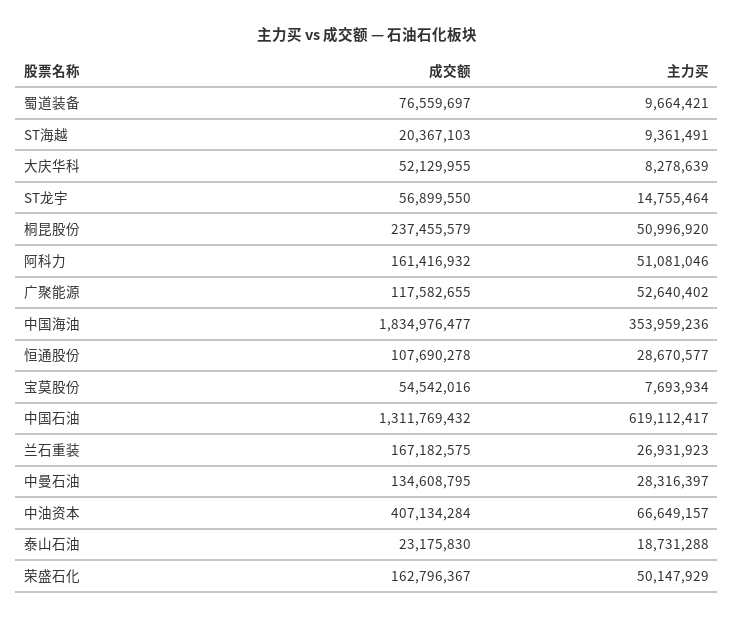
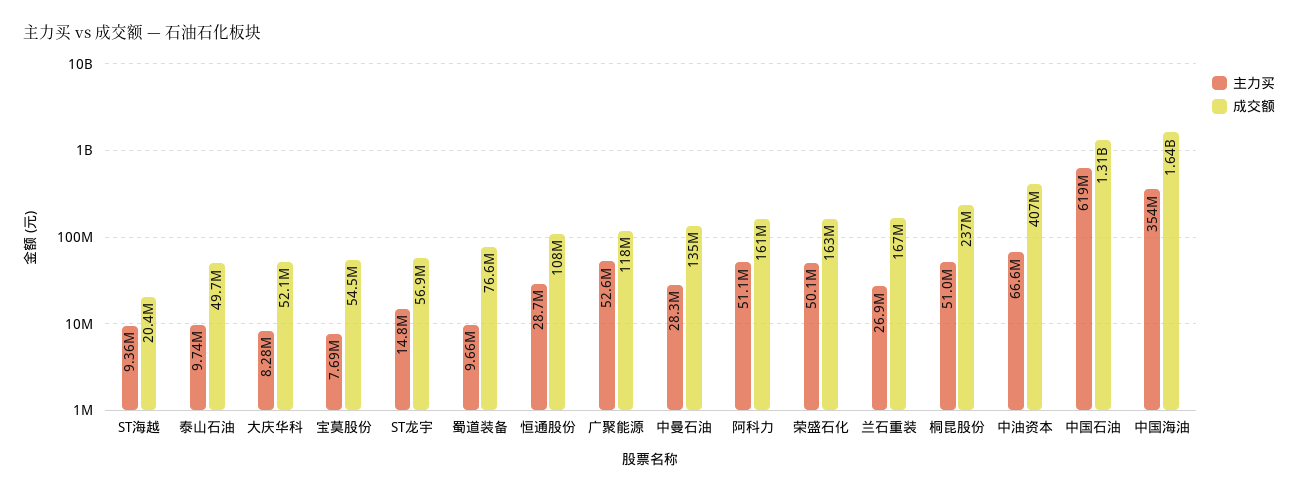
  {
    "成交额": {
      "蜀道装备": 76559697,
      "ST海越": 20367103,
      "大庆华科": 52129955,
      "ST龙宇": 56899550,
      "桐昆股份": 237455579,
      "阿科力": 161416932,
      "广聚能源": 117582655,
-     "中国海油": 1834976477,
+     "中国海油": 1640000000,
      "恒通股份": 107690278,
      "宝莫股份": 54542016,
      "中国石油": 1311769432,
      "兰石重装": 167182575,
      "中曼石油": 134608795,
      "中油资本": 407134284,
-     "泰山石油": 23175830,
+     "泰山石油": 49700000,
      "荣盛石化": 162796367
    },
    "主力买": {
      "蜀道装备": 9664421,
      "ST海越": 9361491,
      "大庆华科": 8278639,
      "ST龙宇": 14755464,
      "桐昆股份": 50996920,
      "阿科力": 51081046,
      "广聚能源": 52640402,
      "中国海油": 353959236,
      "恒通股份": 28670577,
      "宝莫股份": 7693934,
      "中国石油": 619112417,
      "兰石重装": 26931923,
      "中曼石油": 28316397,
      "中油资本": 66649157,
-     "泰山石油": 18731288,
+     "泰山石油": 9740000,
      "荣盛石化": 50147929
    }
  }

